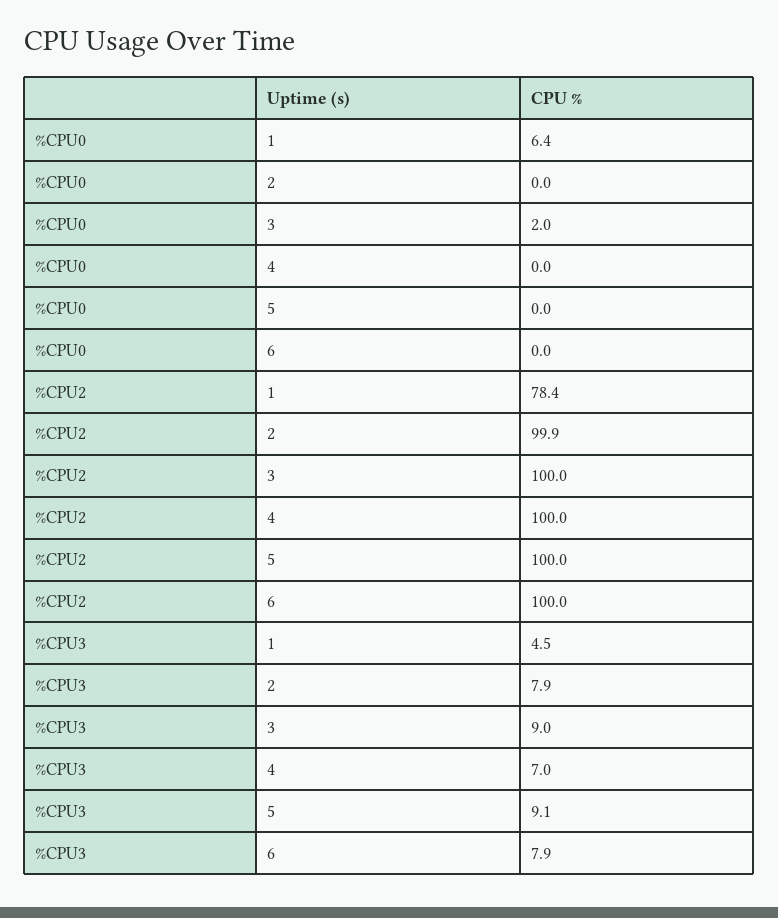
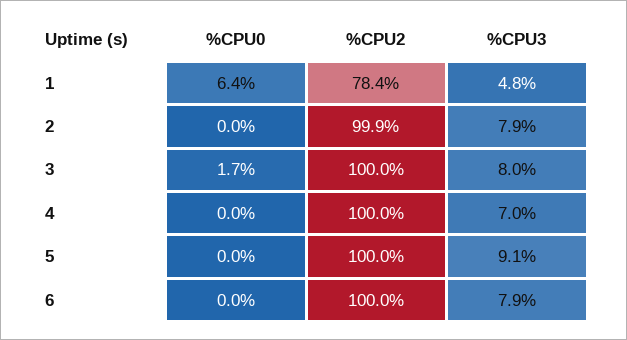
  {
    "%CPU0": {
      "1": 6.4,
      "2": 0,
-     "3": 2,
+     "3": 1.7,
      "4": 0,
      "5": 0,
      "6": 0
    },
    "%CPU2": {
      "1": 78.4,
      "2": 99.9,
      "3": 100,
      "4": 100,
      "5": 100,
      "6": 100
    },
    "%CPU3": {
-     "1": 4.5,
+     "1": 4.8,
      "2": 7.9,
-     "3": 9,
+     "3": 8,
      "4": 7,
      "5": 9.1,
      "6": 7.9
    }
  }

